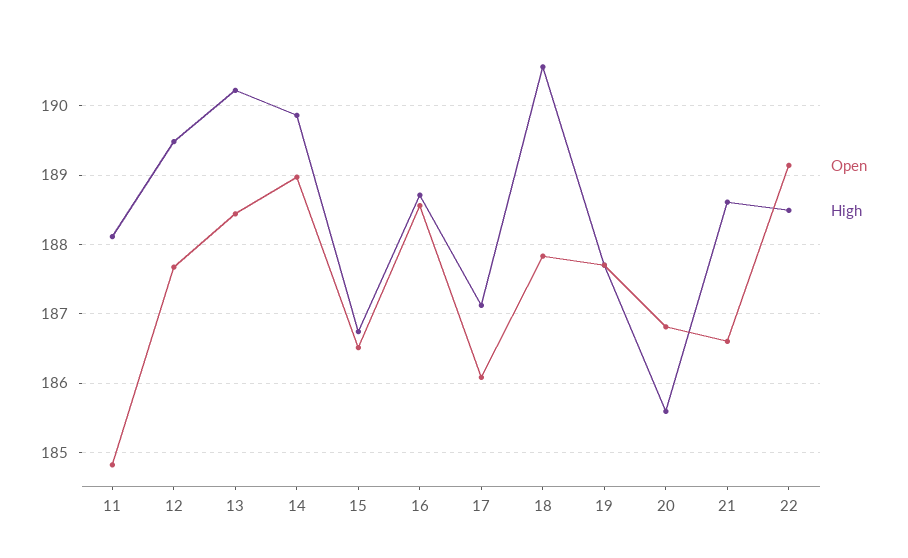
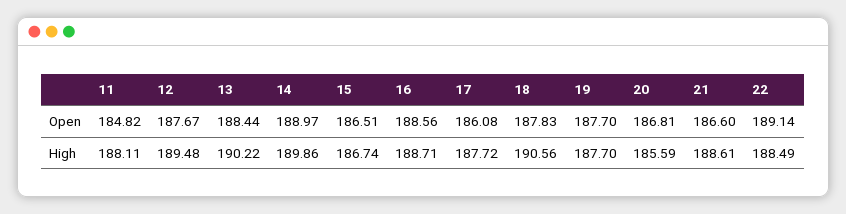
  {
    "Open": {
      "11": 184.82,
      "12": 187.67,
      "13": 188.44,
      "14": 188.97,
      "15": 186.51,
      "16": 188.56,
      "17": 186.08,
      "18": 187.83,
      "19": 187.7,
      "20": 186.81,
      "21": 186.6,
      "22": 189.14
    },
    "High": {
      "11": 188.11,
      "12": 189.48,
      "13": 190.22,
      "14": 189.86,
      "15": 186.74,
      "16": 188.71,
-     "17": 187.1,
+     "17": 187.72,
      "18": 190.56,
      "19": 187.7,
      "20": 185.59,
      "21": 188.61,
      "22": 188.49
    }
  }

